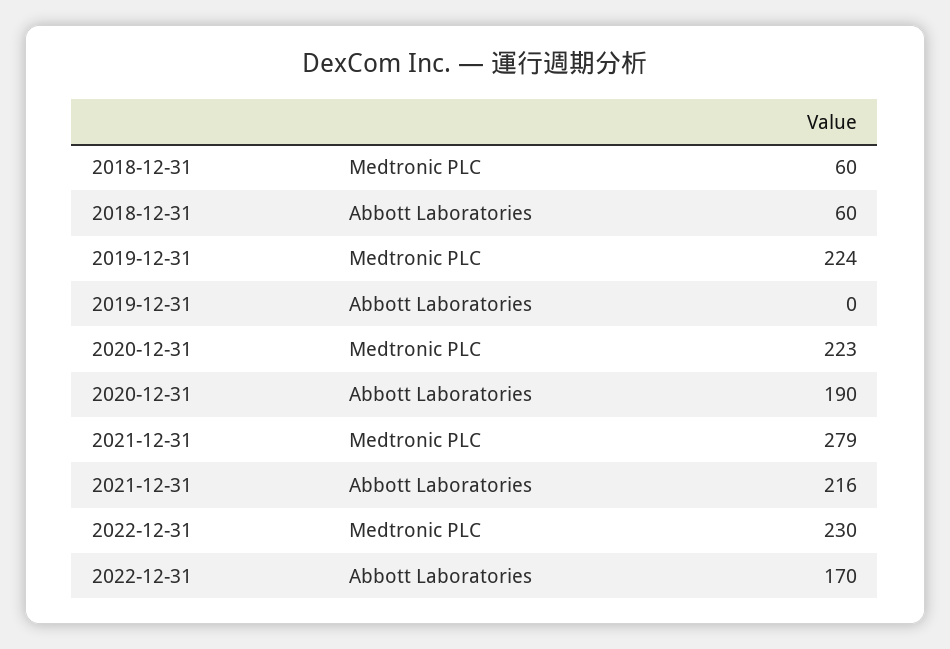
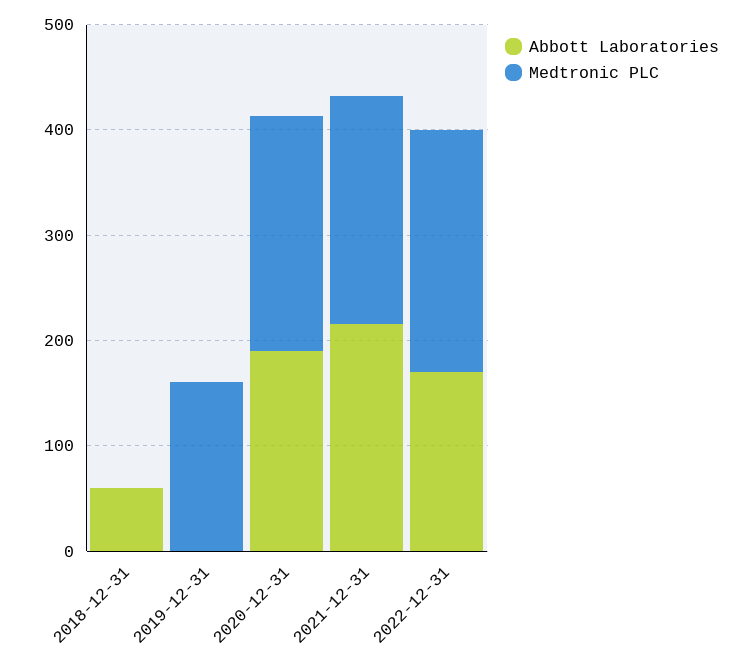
  {
    "Medtronic PLC": {
-     "2018-12-31": 60,
+     "2018-12-31": 0,
-     "2019-12-31": 224,
+     "2019-12-31": 160,
      "2020-12-31": 223,
-     "2021-12-31": 279,
+     "2021-12-31": 220,
      "2022-12-31": 230
    },
    "Abbott Laboratories": {
      "2018-12-31": 60,
      "2019-12-31": 0,
      "2020-12-31": 190,
      "2021-12-31": 216,
      "2022-12-31": 170
    }
  }

